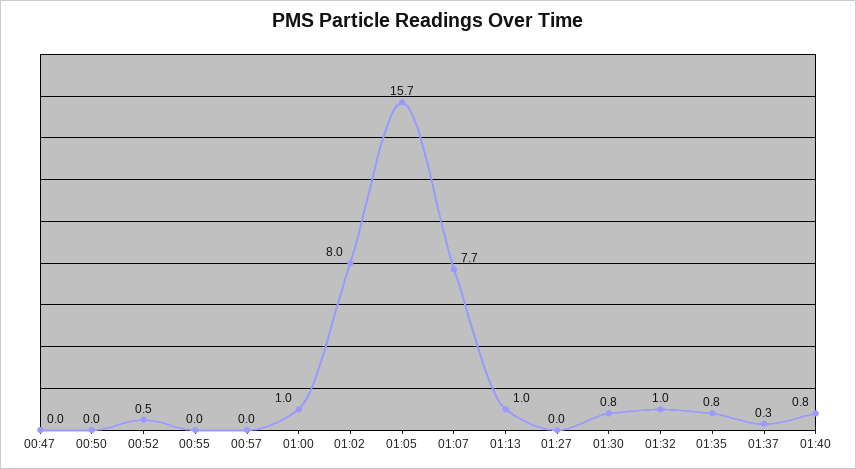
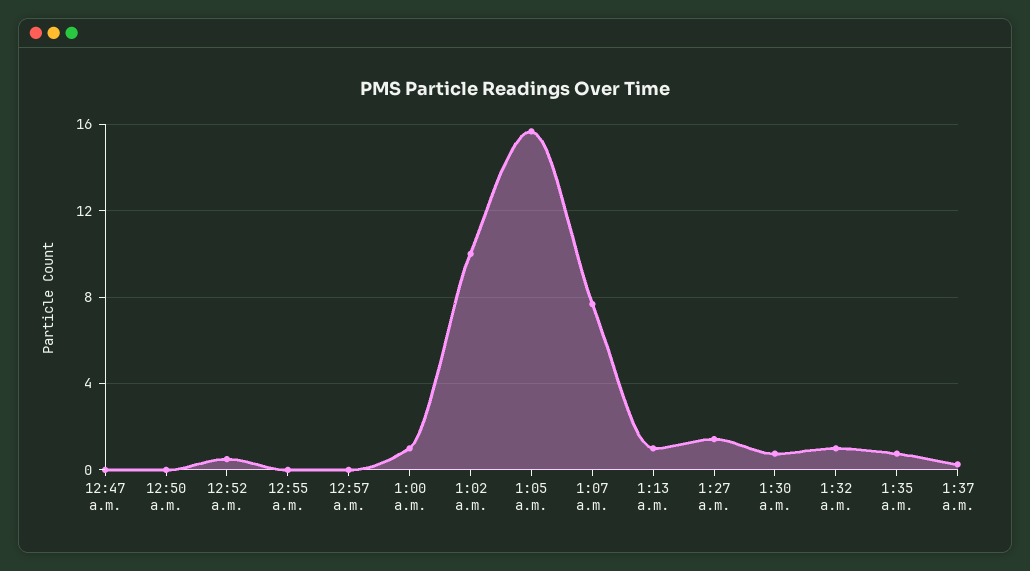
  {
    "00:47": 0,
    "00:50": 0,
    "00:52": 0.5,
    "00:55": 0,
    "00:57": 0,
    "01:00": 1,
-   "01:02": 8,
+   "01:02": 10,
    "01:05": 15.7,
    "01:07": 7.7,
    "01:13": 1,
-   "01:27": 0,
+   "01:27": 1.5,
    "01:30": 0.8,
    "01:32": 1,
    "01:35": 0.8,
-   "01:37": 0.3,
+   "01:37": 0.3
-   "01:40": 0.8
  }

